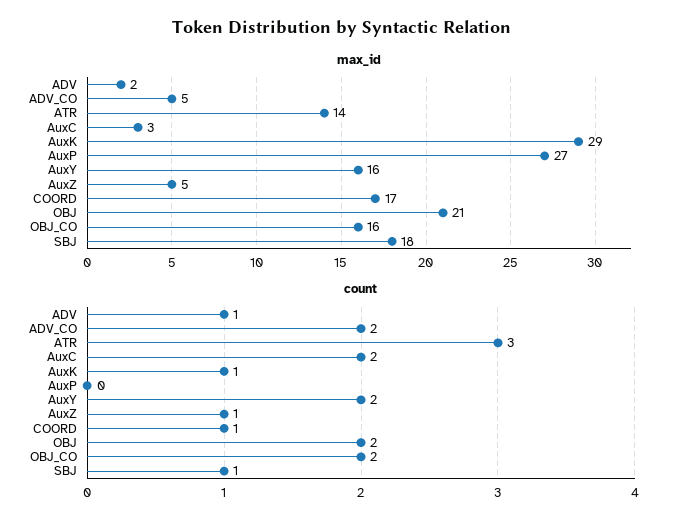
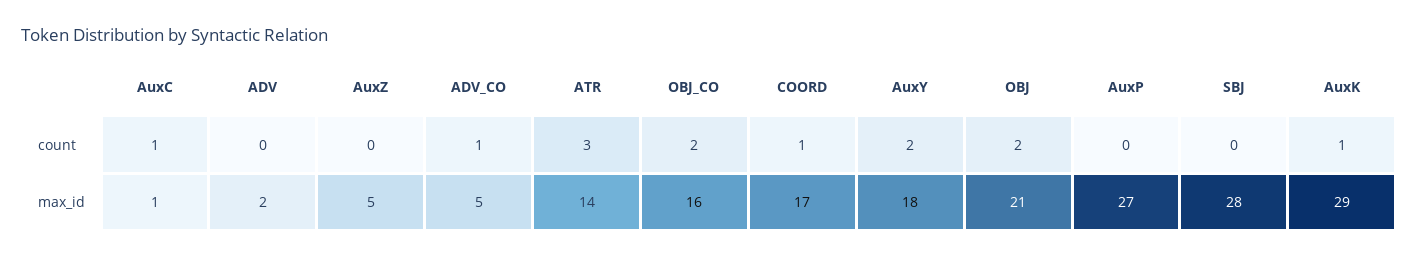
  {
    "max_id": {
      "ADV": 2,
      "ADV_CO": 5,
      "ATR": 14,
-     "AuxC": 3,
+     "AuxC": 1,
      "AuxK": 29,
      "AuxP": 27,
-     "AuxY": 16,
+     "AuxY": 18,
      "AuxZ": 5,
      "COORD": 17,
      "OBJ": 21,
      "OBJ_CO": 16,
-     "SBJ": 18
+     "SBJ": 28
    },
    "count": {
-     "ADV": 1,
+     "ADV": 0,
-     "ADV_CO": 2,
+     "ADV_CO": 1,
      "ATR": 3,
-     "AuxC": 2,
+     "AuxC": 1,
      "AuxK": 1,
      "AuxP": 0,
      "AuxY": 2,
-     "AuxZ": 1,
+     "AuxZ": 0,
      "COORD": 1,
      "OBJ": 2,
      "OBJ_CO": 2,
-     "SBJ": 1
+     "SBJ": 0
    }
  }

